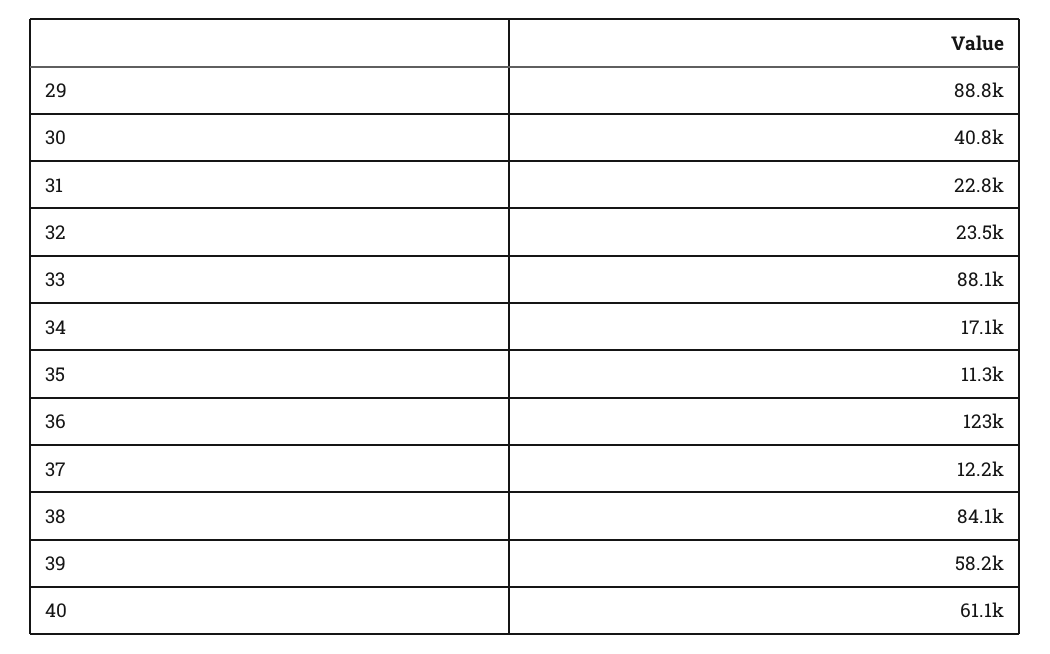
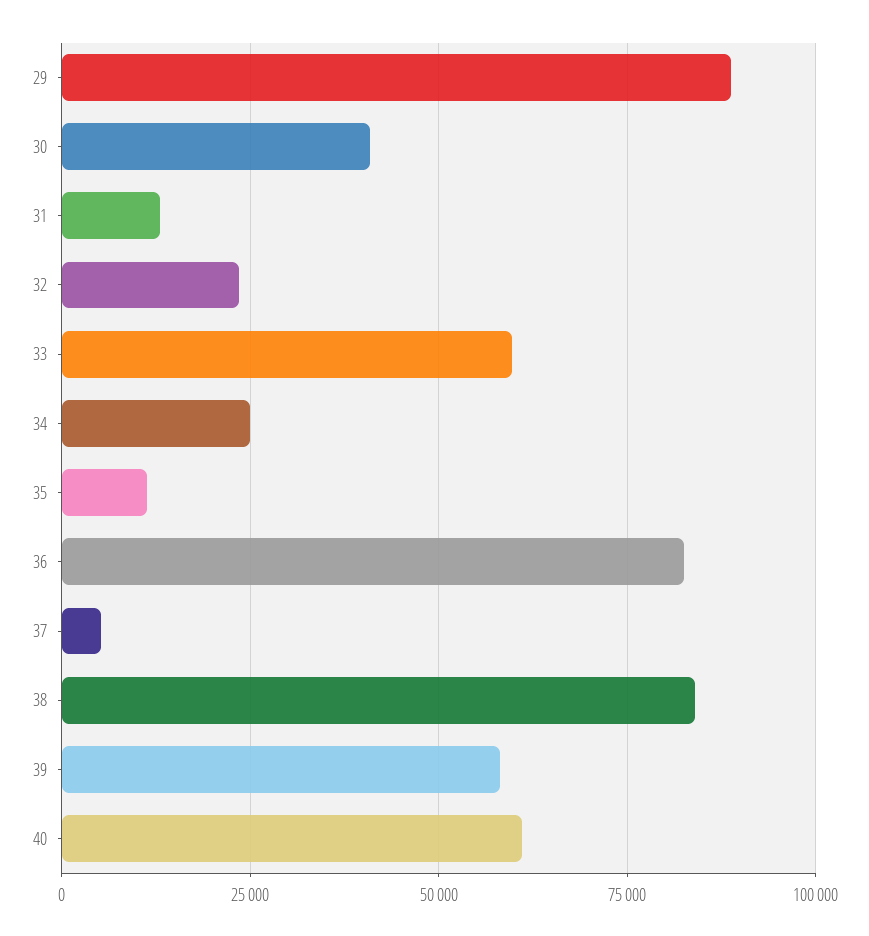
  {
    "29": 88800,
    "30": 40800,
-   "31": 22800,
+   "31": 12500,
    "32": 23500,
-   "33": 88100,
+   "33": 60000,
-   "34": 17100,
+   "34": 25000,
    "35": 11300,
-   "36": 123000,
+   "36": 82500,
-   "37": 12200,
+   "37": 5000,
    "38": 84100,
    "39": 58200,
    "40": 61100
  }

